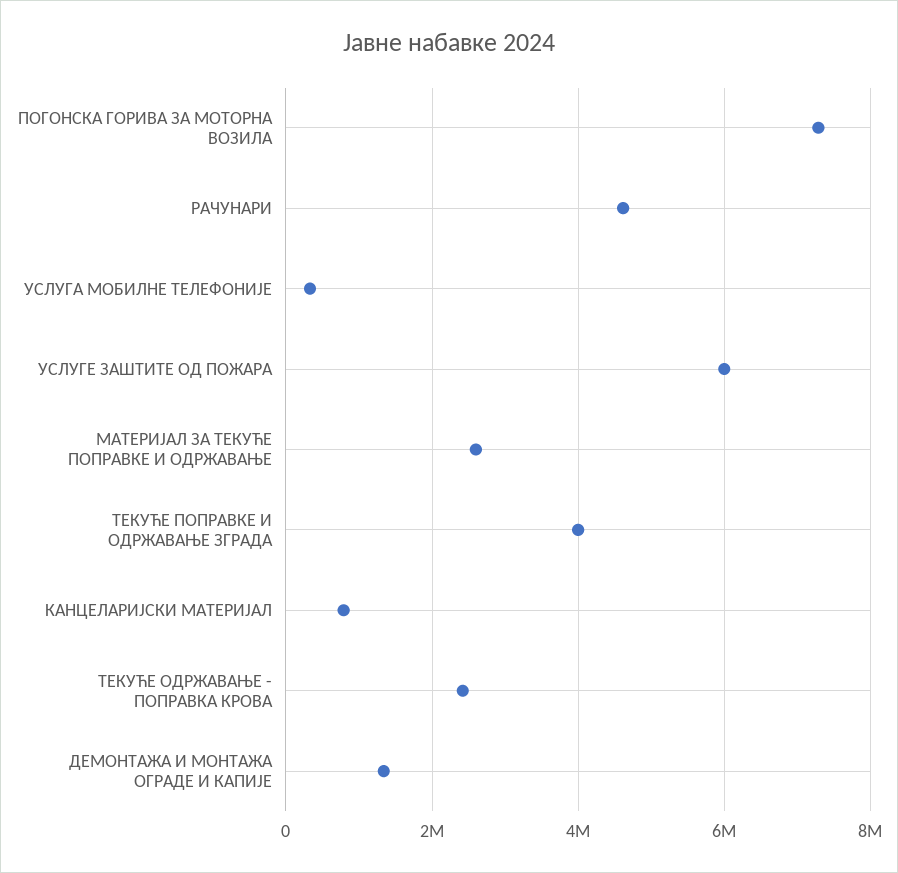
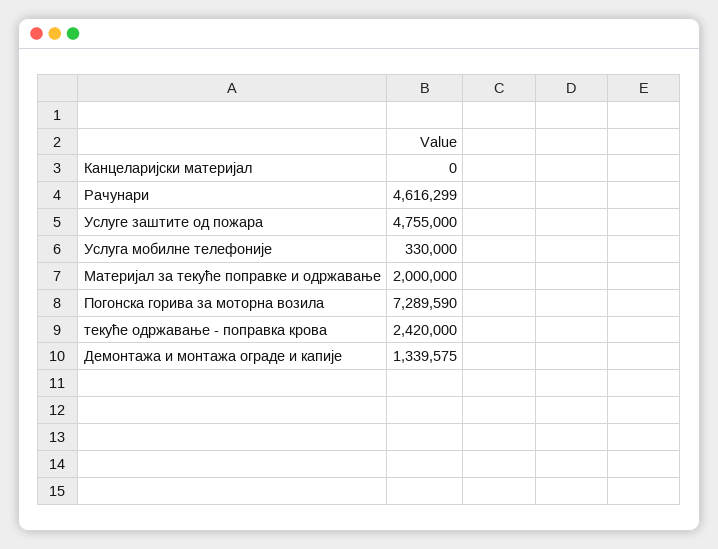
  {
    "ПОГОНСКА ГОРИВА ЗА МОТОРНА ВОЗИЛА": 7289590,
    "РАЧУНАРИ": 4616299,
    "УСЛУГА МОБИЛНЕ ТЕЛЕФОНИЈЕ": 330000,
-   "УСЛУГЕ ЗАШТИТЕ ОД ПОЖАРА": 6000000,
+   "УСЛУГЕ ЗАШТИТЕ ОД ПОЖАРА": 4755000,
-   "МАТЕРИЈАЛ ЗА ТЕКУЋЕ ПОПРАВКЕ И ОДРЖАВАЊЕ": 2600000,
+   "МАТЕРИЈАЛ ЗА ТЕКУЋЕ ПОПРАВКЕ И ОДРЖАВАЊЕ": 2000000,
-   "ТЕКУЋЕ ПОПРАВКЕ И ОДРЖАВАЊЕ ЗГРАДА": 4000000,
-   "КАНЦЕЛАРИЈСКИ МАТЕРИЈАЛ": 800000,
+   "КАНЦЕЛАРИЈСКИ МАТЕРИЈАЛ": 0,
    "ТЕКУЋЕ ОДРЖАВАЊЕ - ПОПРАВКА КРОВА": 2420000,
    "ДЕМОНТАЖА И МОНТАЖА ОГРАДЕ И КАПИЈЕ": 1339575
  }

